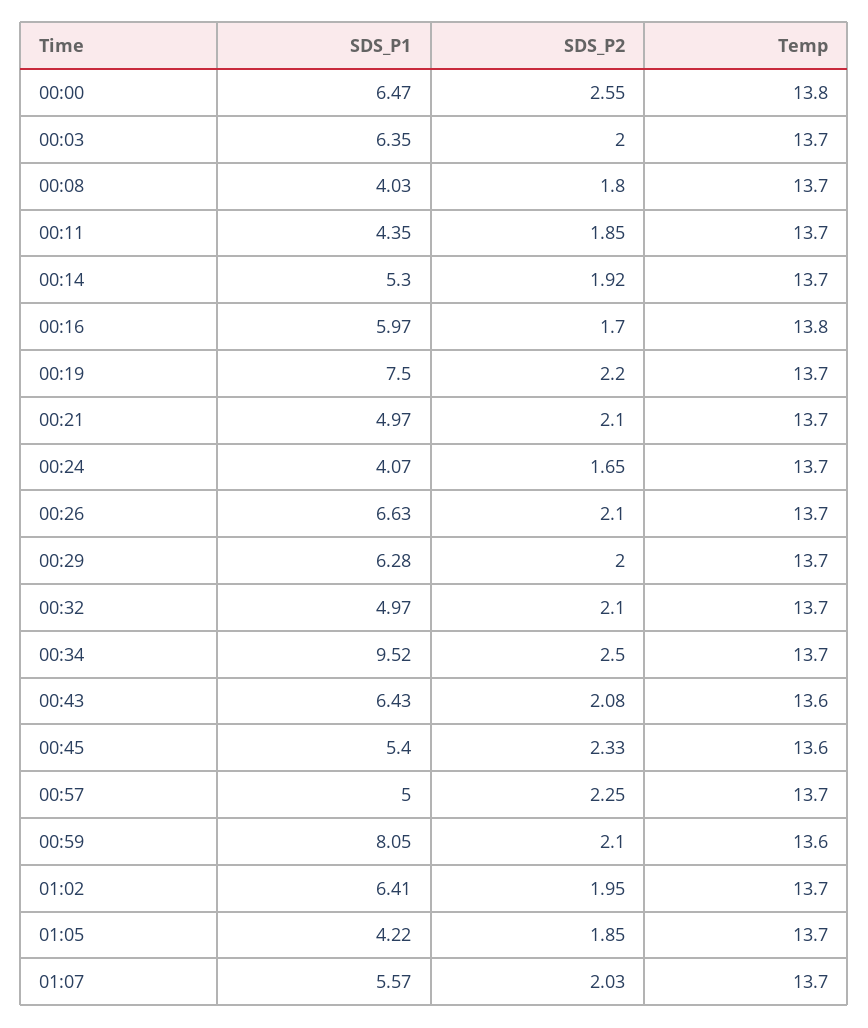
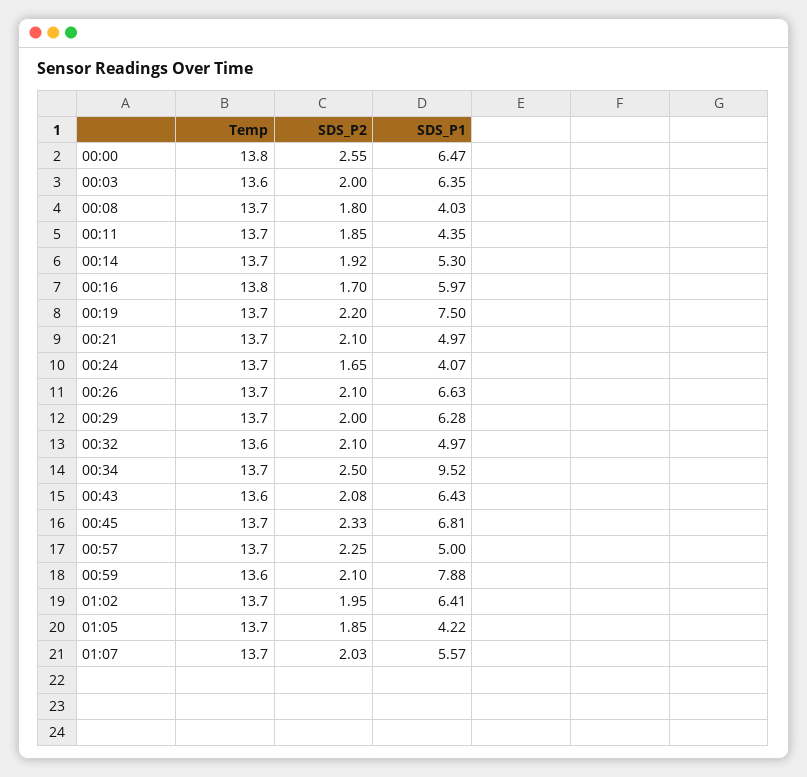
  {
    "SDS_P1": {
      "00:00": 6.47,
      "00:03": 6.35,
      "00:08": 4.03,
      "00:11": 4.35,
      "00:14": 5.3,
      "00:16": 5.97,
      "00:19": 7.5,
      "00:21": 4.97,
      "00:24": 4.07,
      "00:26": 6.63,
      "00:29": 6.28,
      "00:32": 4.97,
      "00:34": 9.52,
      "00:43": 6.43,
-     "00:45": 5.4,
+     "00:45": 6.81,
      "00:57": 5,
-     "00:59": 8.05,
+     "00:59": 7.88,
      "01:02": 6.41,
      "01:05": 4.22,
      "01:07": 5.57
    },
    "SDS_P2": {
      "00:00": 2.55,
      "00:03": 2,
      "00:08": 1.8,
      "00:11": 1.85,
      "00:14": 1.92,
      "00:16": 1.7,
      "00:19": 2.2,
      "00:21": 2.1,
      "00:24": 1.65,
      "00:26": 2.1,
      "00:29": 2,
      "00:32": 2.1,
      "00:34": 2.5,
      "00:43": 2.08,
      "00:45": 2.33,
      "00:57": 2.25,
      "00:59": 2.1,
      "01:02": 1.95,
      "01:05": 1.85,
      "01:07": 2.03
    },
    "Temp": {
      "00:00": 13.8,
-     "00:03": 13.7,
+     "00:03": 13.6,
      "00:08": 13.7,
      "00:11": 13.7,
      "00:14": 13.7,
      "00:16": 13.8,
      "00:19": 13.7,
      "00:21": 13.7,
      "00:24": 13.7,
      "00:26": 13.7,
      "00:29": 13.7,
-     "00:32": 13.7,
+     "00:32": 13.6,
      "00:34": 13.7,
      "00:43": 13.6,
-     "00:45": 13.6,
+     "00:45": 13.7,
      "00:57": 13.7,
      "00:59": 13.6,
      "01:02": 13.7,
      "01:05": 13.7,
      "01:07": 13.7
    }
  }

